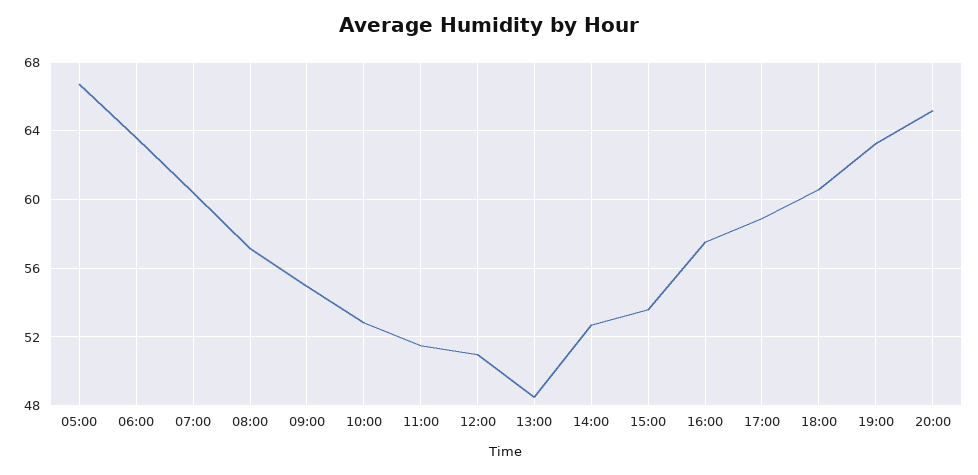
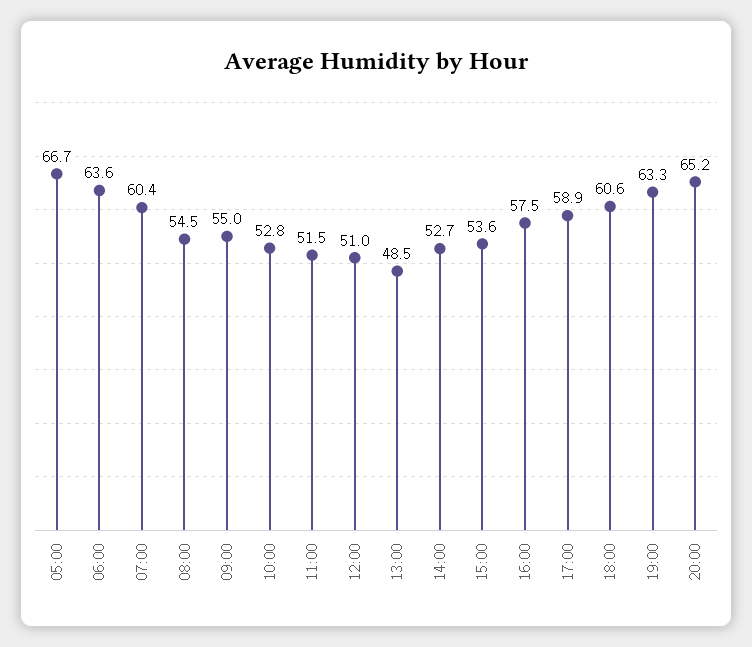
  {
    "05:00": 66.7,
    "06:00": 63.6,
    "07:00": 60.4,
-   "08:00": 57,
+   "08:00": 54.5,
    "09:00": 55,
    "10:00": 52.8,
    "11:00": 51.5,
    "12:00": 51,
    "13:00": 48.5,
    "14:00": 52.7,
    "15:00": 53.6,
    "16:00": 57.5,
    "17:00": 58.9,
    "18:00": 60.6,
    "19:00": 63.3,
    "20:00": 65.2
  }

